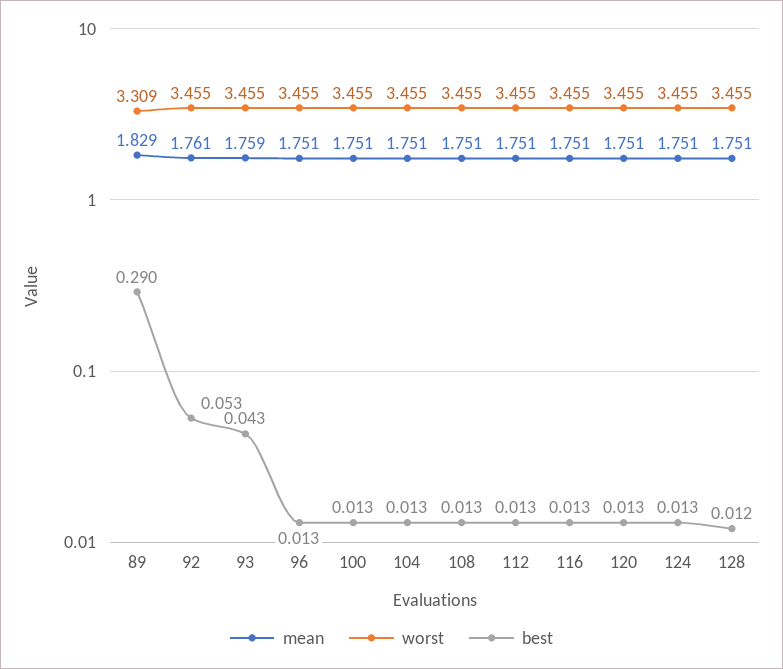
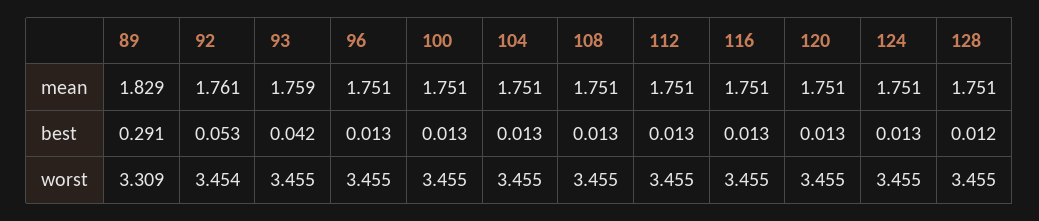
  {
    "mean": {
      "89": 1.829,
      "92": 1.761,
      "93": 1.759,
      "96": 1.751,
      "100": 1.751,
      "104": 1.751,
      "108": 1.751,
      "112": 1.751,
      "116": 1.751,
      "120": 1.751,
      "124": 1.751,
      "128": 1.751
    },
    "worst": {
      "89": 3.309,
-     "92": 3.455,
+     "92": 3.454,
      "93": 3.455,
      "96": 3.455,
      "100": 3.455,
      "104": 3.455,
      "108": 3.455,
      "112": 3.455,
      "116": 3.455,
      "120": 3.455,
      "124": 3.455,
      "128": 3.455
    },
    "best": {
-     "89": 0.29,
+     "89": 0.291,
      "92": 0.053,
-     "93": 0.043,
+     "93": 0.042,
      "96": 0.013,
      "100": 0.013,
      "104": 0.013,
      "108": 0.013,
      "112": 0.013,
      "116": 0.013,
      "120": 0.013,
      "124": 0.013,
      "128": 0.012
    }
  }

